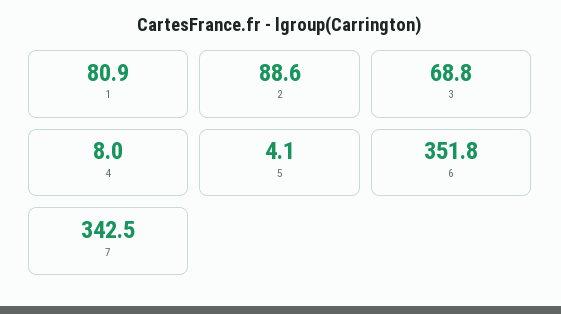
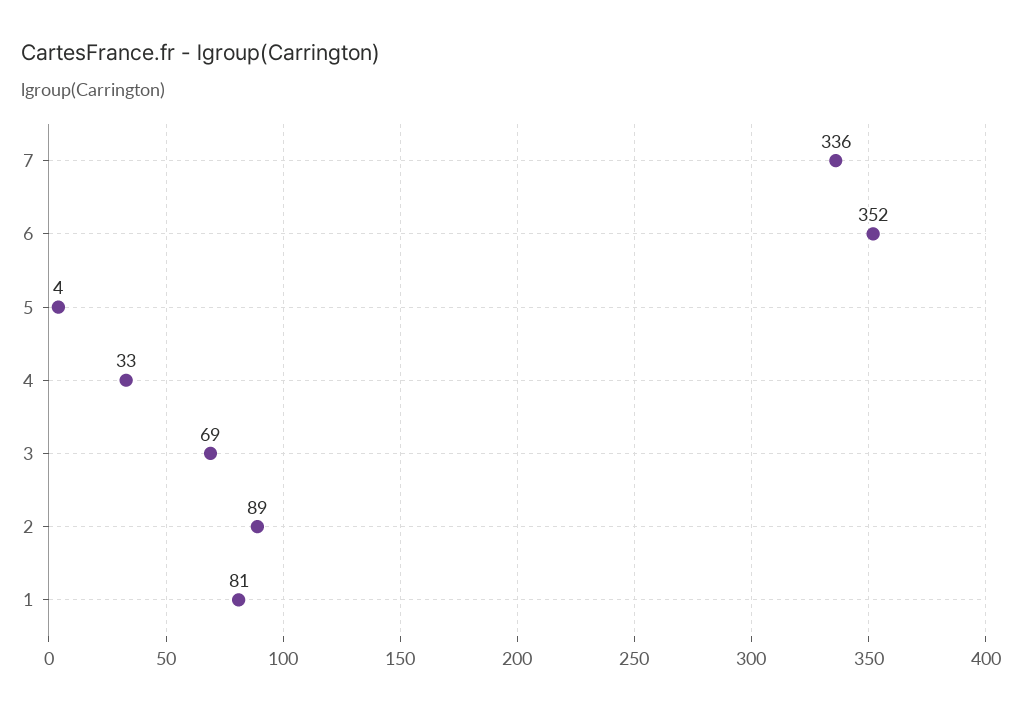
  {
    "1": 80.9,
    "2": 88.6,
    "3": 68.8,
-   "4": 8,
+   "4": 33,
    "5": 4.1,
    "6": 351.8,
-   "7": 342.5
+   "7": 336
  }

